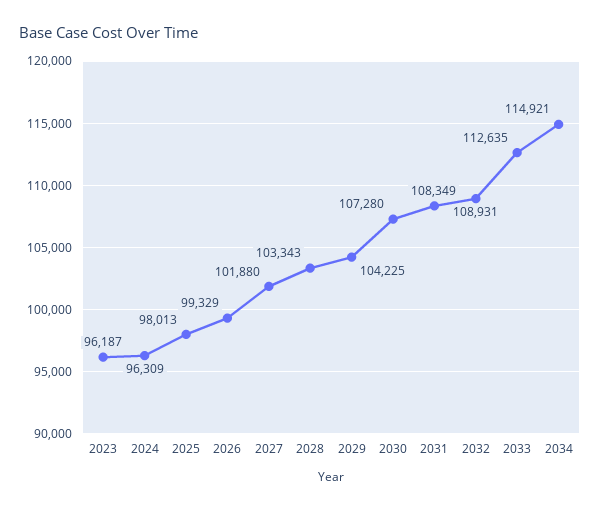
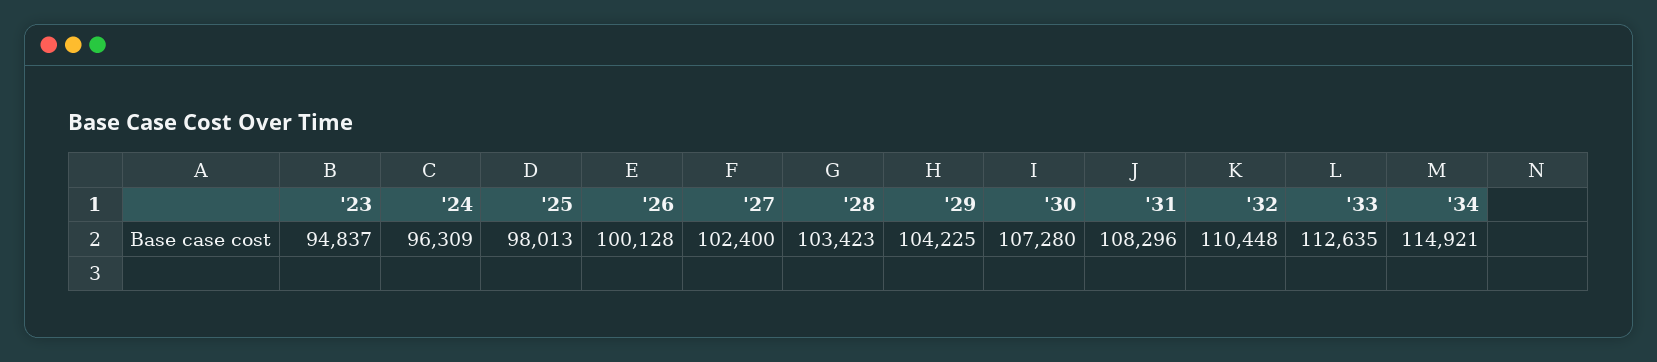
  {
-   "2023": 96187,
+   "2023": 94837,
    "2024": 96309,
    "2025": 98013,
-   "2026": 99329,
+   "2026": 100128,
-   "2027": 101880,
+   "2027": 102400,
-   "2028": 103343,
+   "2028": 103423,
    "2029": 104225,
    "2030": 107280,
-   "2031": 108349,
+   "2031": 108296,
-   "2032": 108931,
+   "2032": 110448,
    "2033": 112635,
    "2034": 114921
  }

